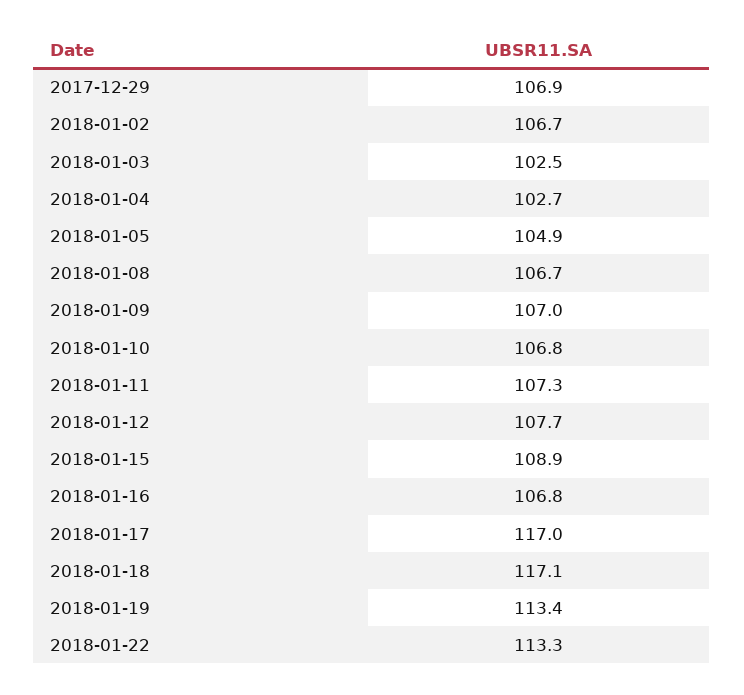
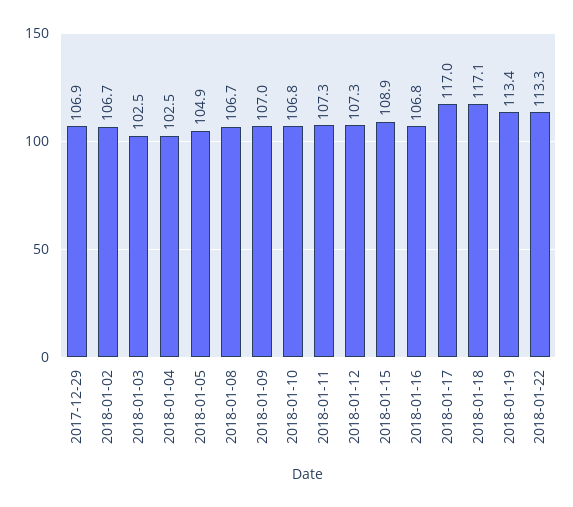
  {
    "2017-12-29": 106.9,
    "2018-01-02": 106.7,
    "2018-01-03": 102.5,
-   "2018-01-04": 102.7,
+   "2018-01-04": 102.5,
    "2018-01-05": 104.9,
    "2018-01-08": 106.7,
    "2018-01-09": 107,
    "2018-01-10": 106.8,
    "2018-01-11": 107.3,
-   "2018-01-12": 107.7,
+   "2018-01-12": 107.3,
    "2018-01-15": 108.9,
    "2018-01-16": 106.8,
    "2018-01-17": 117,
    "2018-01-18": 117.1,
    "2018-01-19": 113.4,
    "2018-01-22": 113.3
  }

